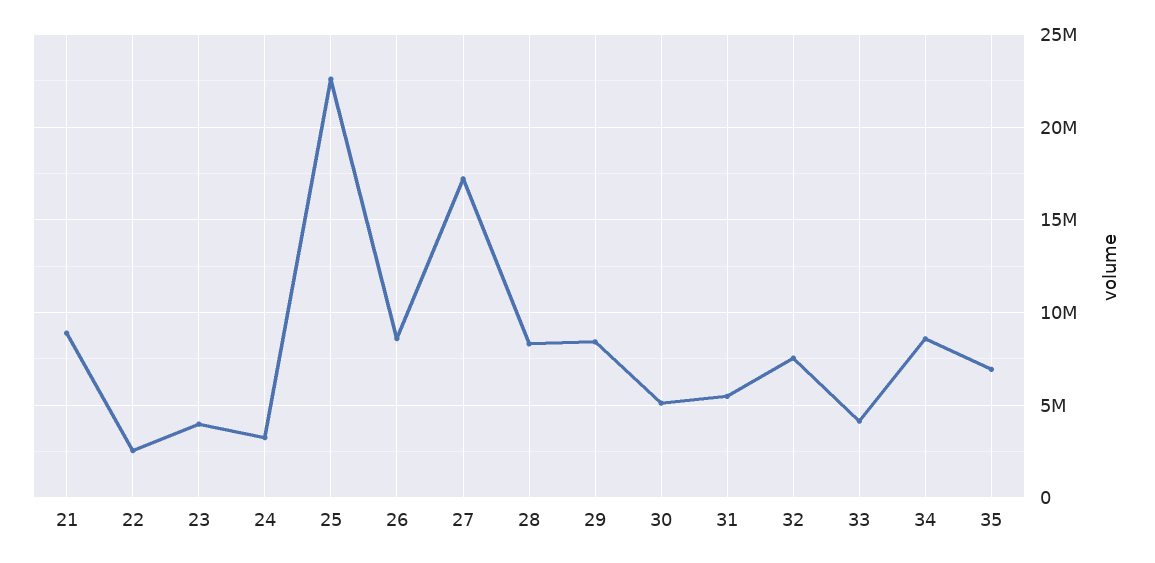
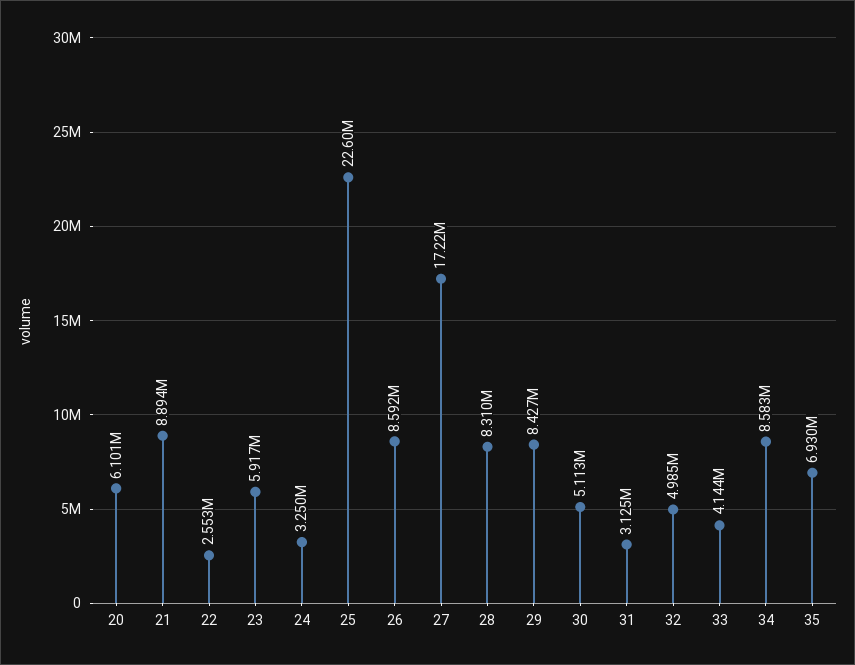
  {
    "21": 8894000,
    "22": 2553000,
-   "23": 4000000,
+   "23": 5917000,
    "24": 3250000,
    "25": 22600000,
    "26": 8592000,
    "27": 17220000,
    "28": 8310000,
    "29": 8427000,
    "30": 5113000,
-   "31": 5500000,
+   "31": 3125000,
-   "32": 7500000,
+   "32": 4985000,
    "33": 4144000,
    "34": 8583000,
-   "35": 6930000
+   "35": 6930000,
+   "20": 6101000
  }

